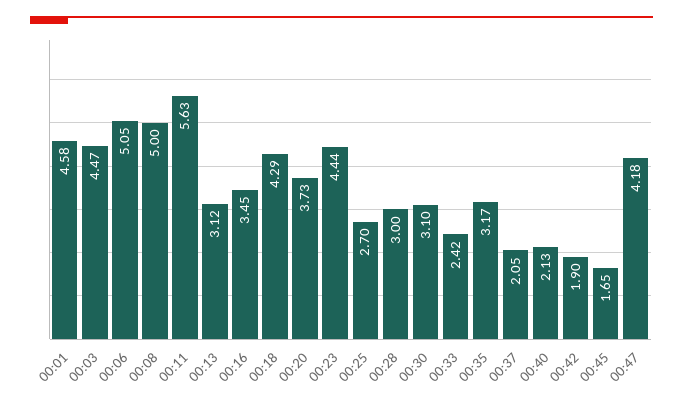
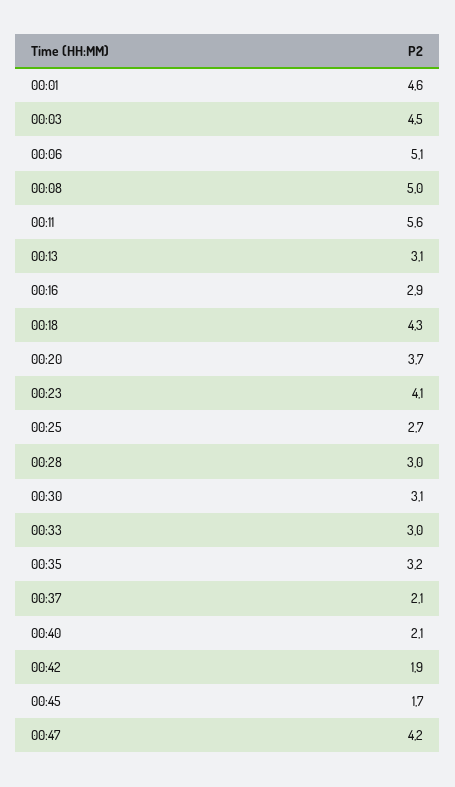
  {
    "00:01": 4.58,
    "00:03": 4.47,
    "00:06": 5.05,
    "00:08": 5,
    "00:11": 5.63,
    "00:13": 3.12,
-   "00:16": 3.45,
+   "00:16": 2.9,
    "00:18": 4.29,
    "00:20": 3.73,
-   "00:23": 4.44,
+   "00:23": 4.1,
    "00:25": 2.7,
    "00:28": 3,
    "00:30": 3.1,
-   "00:33": 2.42,
+   "00:33": 3,
    "00:35": 3.17,
    "00:37": 2.05,
    "00:40": 2.13,
    "00:42": 1.9,
    "00:45": 1.65,
    "00:47": 4.18
  }

